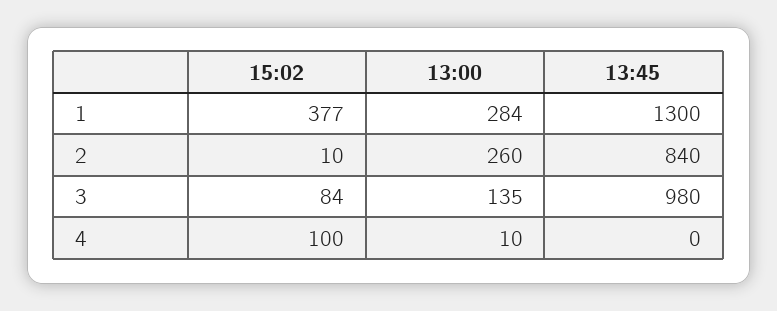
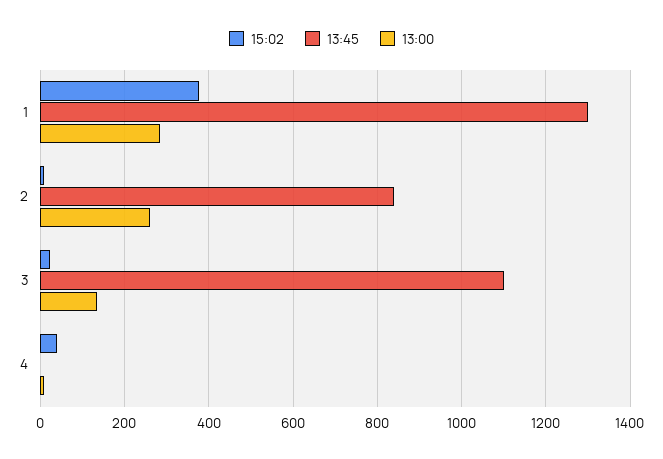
  {
    "15:02": {
      "1": 377,
      "2": 10,
-     "3": 84,
+     "3": 20,
-     "4": 100
+     "4": 40
    },
    "13:00": {
      "1": 284,
      "2": 260,
      "3": 135,
      "4": 10
    },
    "13:45": {
      "1": 1300,
      "2": 840,
-     "3": 980,
+     "3": 1100,
      "4": 0
    }
  }

